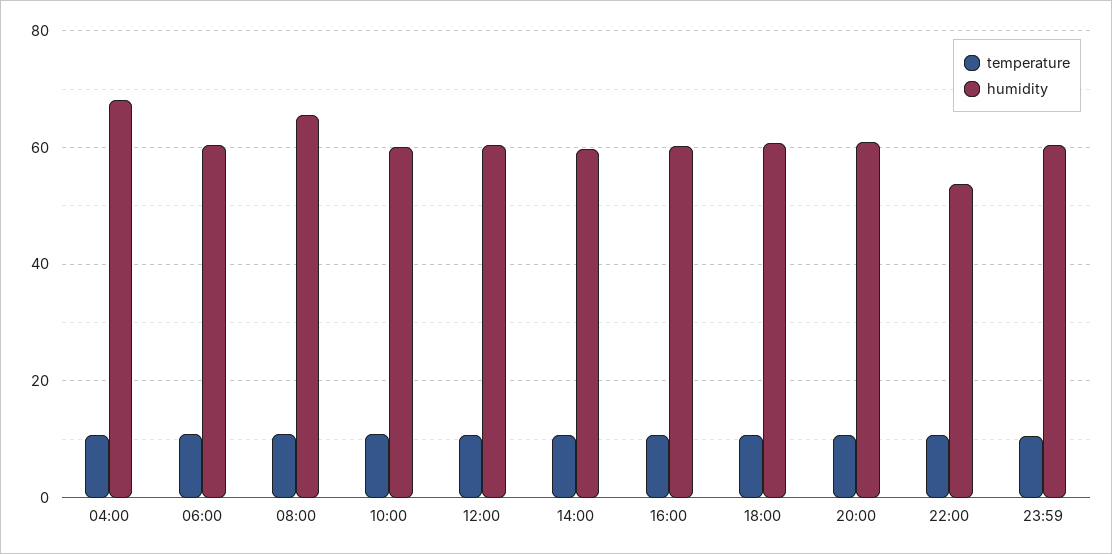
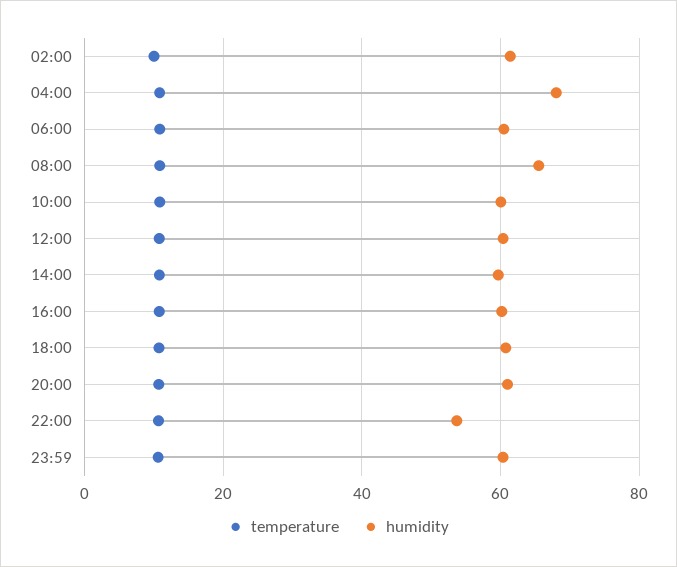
  {
    "temperature": {
      "04:00": 10,
      "06:00": 10,
      "08:00": 10,
      "10:00": 10,
      "12:00": 10,
      "14:00": 10,
      "16:00": 10,
      "18:00": 10,
      "20:00": 10,
      "22:00": 10,
-     "23:59": 10
+     "23:59": 10,
+     "02:00": 10
    },
    "humidity": {
      "04:00": 68,
      "06:00": 60,
      "08:00": 66,
      "10:00": 60,
      "12:00": 60,
      "14:00": 60,
      "16:00": 60,
      "18:00": 60,
      "20:00": 62,
      "22:00": 54,
-     "23:59": 60
+     "23:59": 60,
+     "02:00": 62
    }
  }

